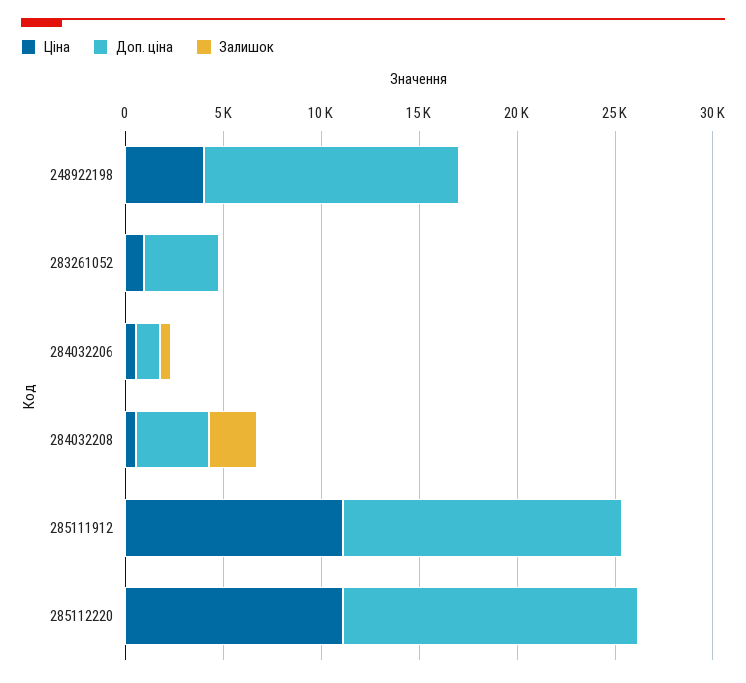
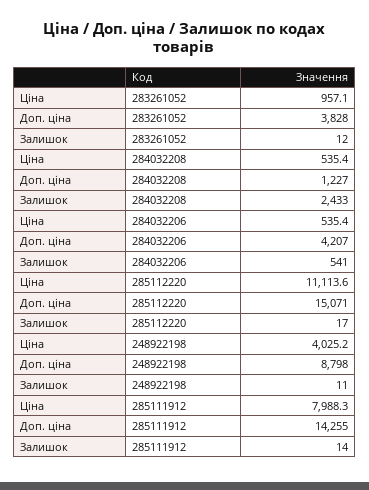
  {
    "Ціна": {
      "248922198": 4025.2,
      "283261052": 957.1,
      "284032206": 535.4,
      "284032208": 535.4,
-     "285111912": 11000,
+     "285111912": 7988.3,
      "285112220": 11113.6
    },
    "Доп. ціна": {
-     "248922198": 13000,
+     "248922198": 8798,
      "283261052": 3828,
-     "284032206": 1000,
+     "284032206": 4207,
-     "284032208": 4000,
+     "284032208": 1227,
      "285111912": 14255,
      "285112220": 15071
    },
    "Залишок": {
      "248922198": 11,
      "283261052": 12,
      "284032206": 541,
      "284032208": 2433,
      "285111912": 14,
      "285112220": 17
    }
  }

